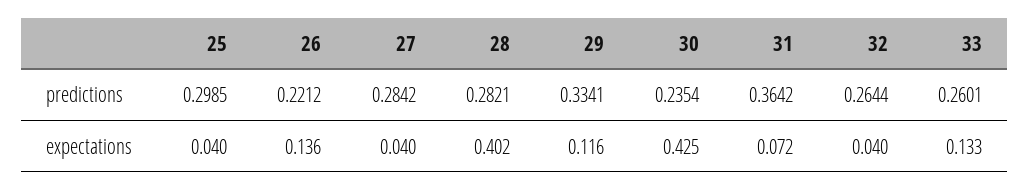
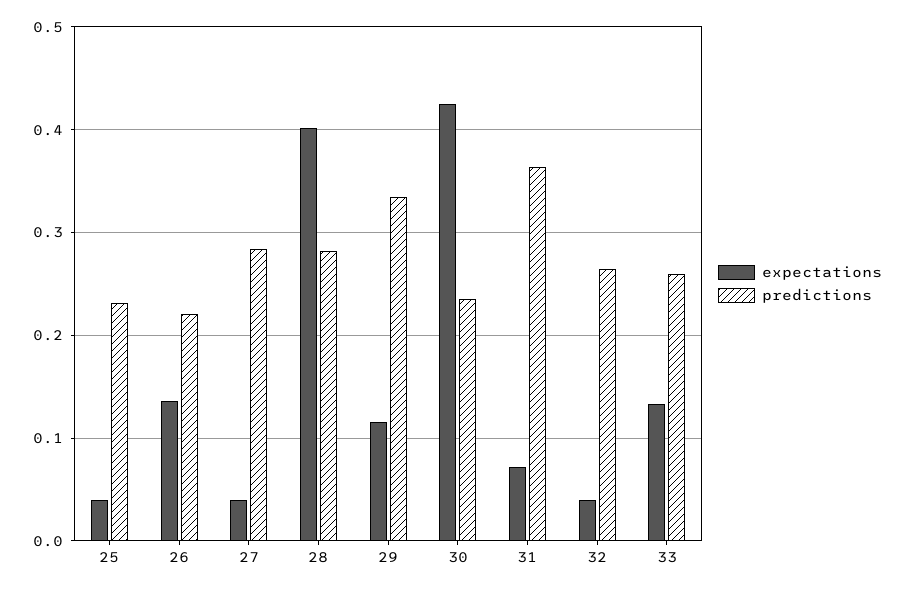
  {
    "predictions": {
-     "25": 0.2985,
+     "25": 0.23,
      "26": 0.2212,
      "27": 0.2842,
      "28": 0.2821,
      "29": 0.3341,
      "30": 0.2354,
      "31": 0.3642,
      "32": 0.2644,
      "33": 0.2601
    },
    "expectations": {
      "25": 0.04,
      "26": 0.136,
      "27": 0.04,
      "28": 0.402,
      "29": 0.116,
      "30": 0.425,
      "31": 0.072,
      "32": 0.04,
      "33": 0.133
    }
  }

